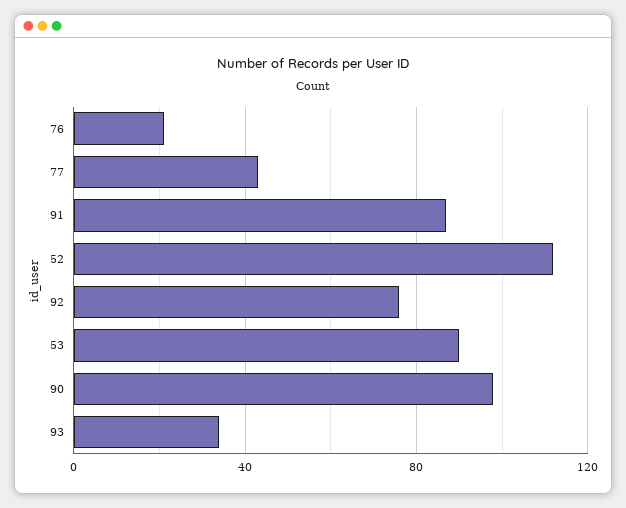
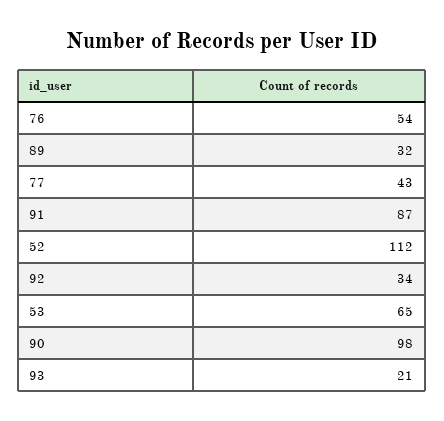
  {
-   "76": 20,
+   "76": 54,
    "77": 43,
    "91": 87,
    "52": 112,
-   "92": 75,
+   "92": 34,
-   "53": 90,
+   "53": 65,
    "90": 98,
-   "93": 35
+   "93": 21,
+   "89": 32
  }

